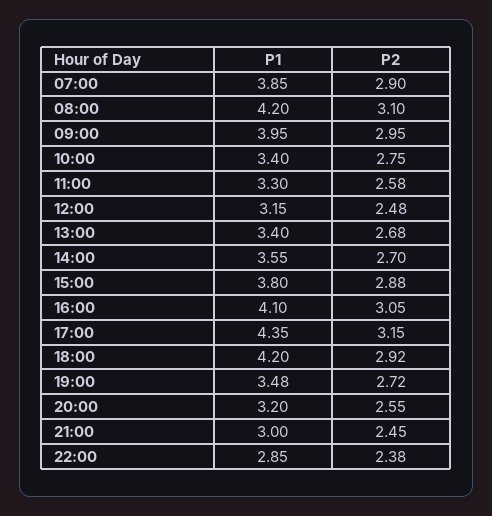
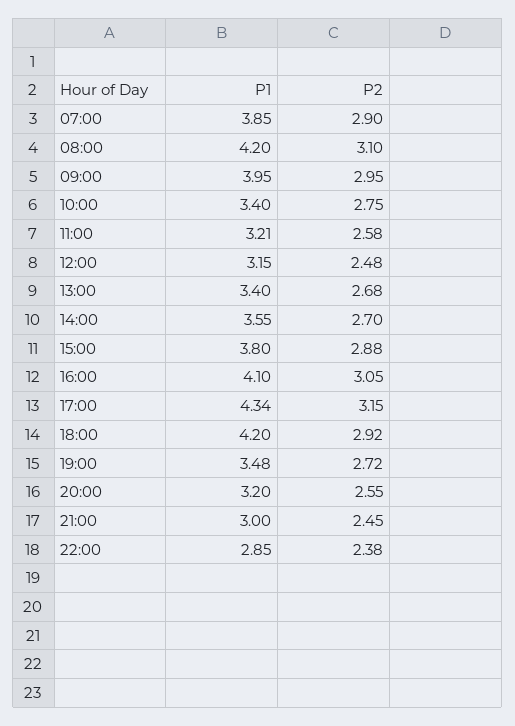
  {
    "P1": {
      "07:00": 3.85,
      "08:00": 4.2,
      "09:00": 3.95,
      "10:00": 3.4,
-     "11:00": 3.3,
+     "11:00": 3.21,
      "12:00": 3.15,
      "13:00": 3.4,
      "14:00": 3.55,
      "15:00": 3.8,
      "16:00": 4.1,
-     "17:00": 4.35,
+     "17:00": 4.34,
      "18:00": 4.2,
      "19:00": 3.48,
      "20:00": 3.2,
      "21:00": 3,
      "22:00": 2.85
    },
    "P2": {
      "07:00": 2.9,
      "08:00": 3.1,
      "09:00": 2.95,
      "10:00": 2.75,
      "11:00": 2.58,
      "12:00": 2.48,
      "13:00": 2.68,
      "14:00": 2.7,
      "15:00": 2.88,
      "16:00": 3.05,
      "17:00": 3.15,
      "18:00": 2.92,
      "19:00": 2.72,
      "20:00": 2.55,
      "21:00": 2.45,
      "22:00": 2.38
    }
  }

